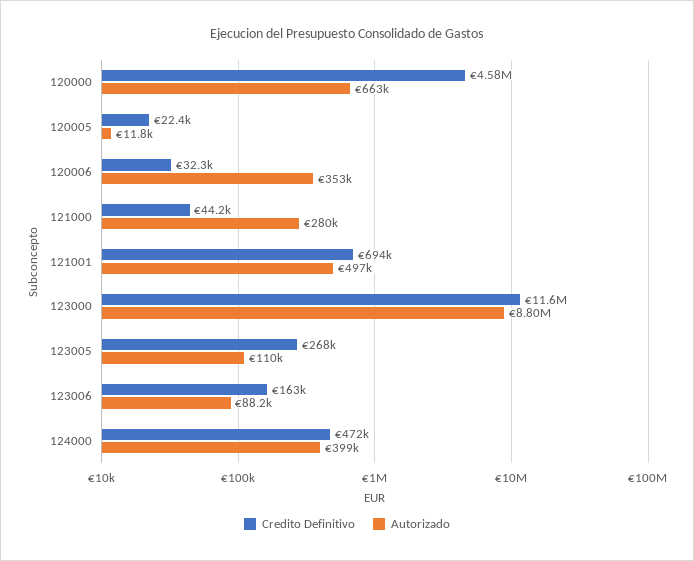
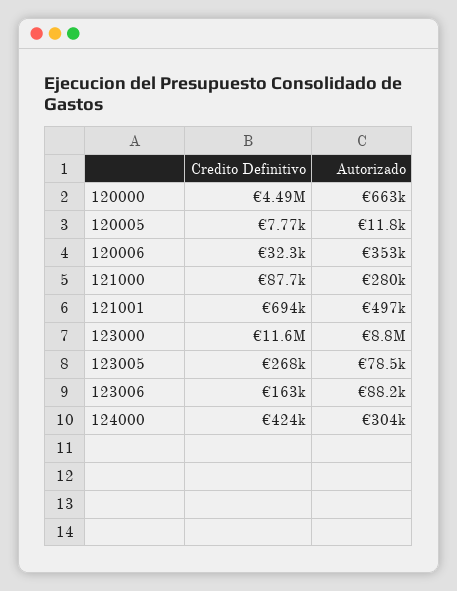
  {
    "Credito Definitivo": {
-     "120000": 4580000,
+     "120000": 4490000,
-     "120005": 22400,
+     "120005": 7770,
      "120006": 32300,
-     "121000": 44200,
+     "121000": 87700,
      "121001": 694000,
      "123000": 11600000,
      "123005": 268000,
      "123006": 163000,
-     "124000": 472000
+     "124000": 424000
    },
    "Autorizado": {
      "120000": 663000,
      "120005": 11800,
      "120006": 353000,
      "121000": 280000,
      "121001": 497000,
      "123000": 8800000,
-     "123005": 110000,
+     "123005": 78500,
      "123006": 88200,
-     "124000": 399000
+     "124000": 304000
    }
  }

